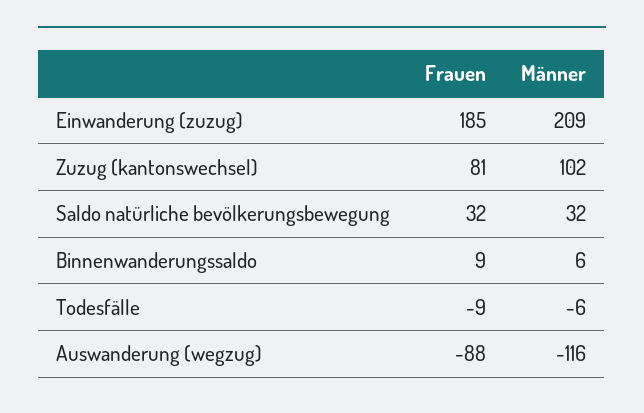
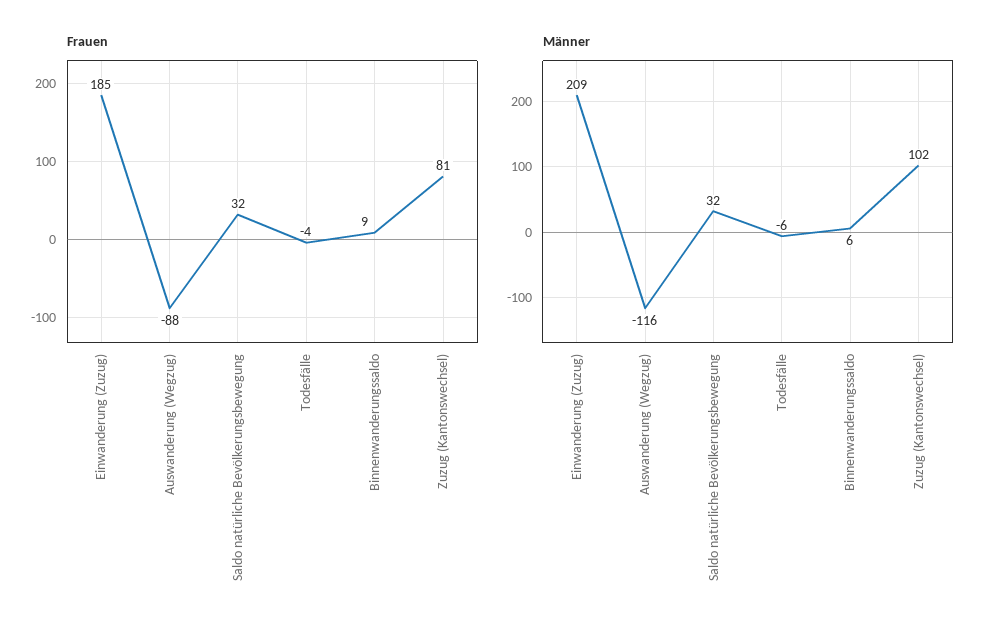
  {
    "Frauen": {
      "Einwanderung (zuzug)": 185,
      "Zuzug (kantonswechsel)": 81,
      "Saldo natürliche bevölkerungsbewegung": 32,
      "Binnenwanderungssaldo": 9,
-     "Todesfälle": -9,
+     "Todesfälle": -4,
      "Auswanderung (wegzug)": -88
    },
    "Männer": {
      "Einwanderung (zuzug)": 209,
      "Zuzug (kantonswechsel)": 102,
      "Saldo natürliche bevölkerungsbewegung": 32,
      "Binnenwanderungssaldo": 6,
      "Todesfälle": -6,
      "Auswanderung (wegzug)": -116
    }
  }

